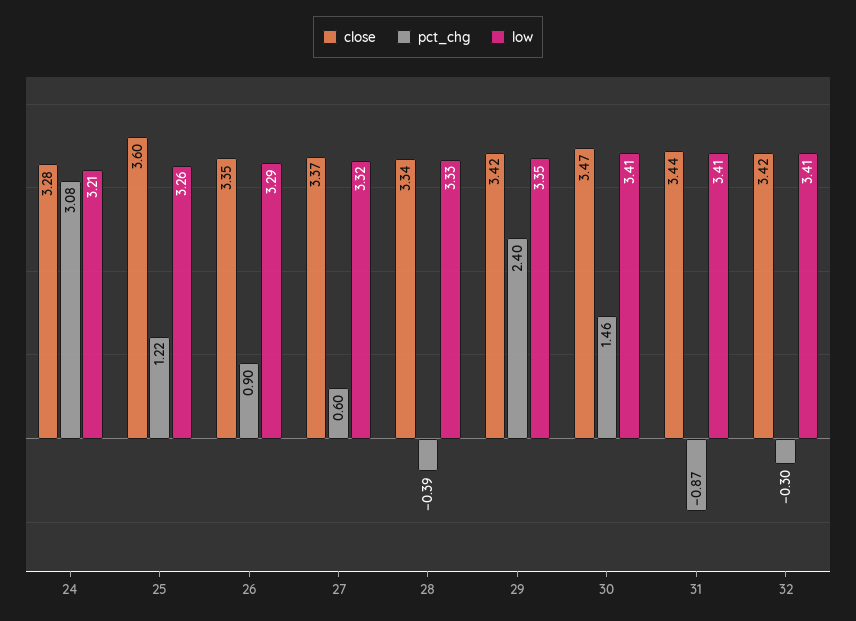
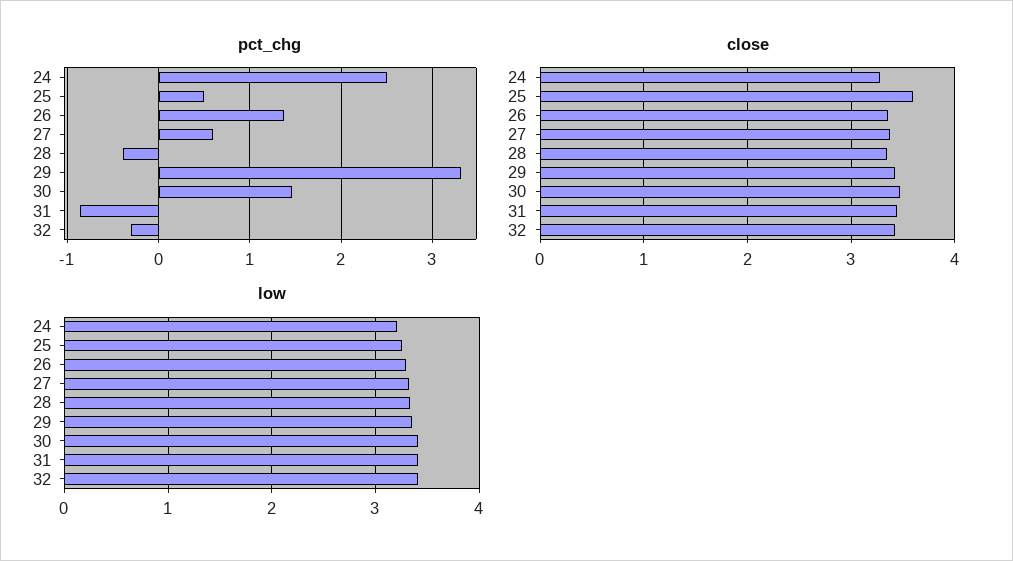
  {
    "close": {
      "24": 3.28,
      "25": 3.6,
      "26": 3.35,
      "27": 3.37,
      "28": 3.34,
      "29": 3.42,
      "30": 3.47,
      "31": 3.44,
      "32": 3.42
    },
    "pct_chg": {
-     "24": 3.08,
+     "24": 2.5,
-     "25": 1.22,
+     "25": 0.5,
-     "26": 0.9,
+     "26": 1.4,
      "27": 0.6,
      "28": -0.39,
-     "29": 2.4,
+     "29": 3.3,
      "30": 1.46,
      "31": -0.87,
      "32": -0.3
    },
    "low": {
      "24": 3.21,
      "25": 3.26,
      "26": 3.29,
      "27": 3.32,
      "28": 3.33,
      "29": 3.35,
      "30": 3.41,
      "31": 3.41,
      "32": 3.41
    }
  }

